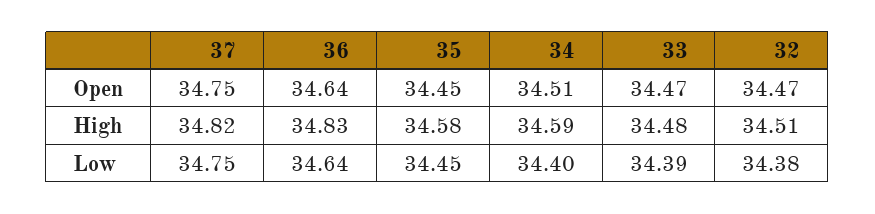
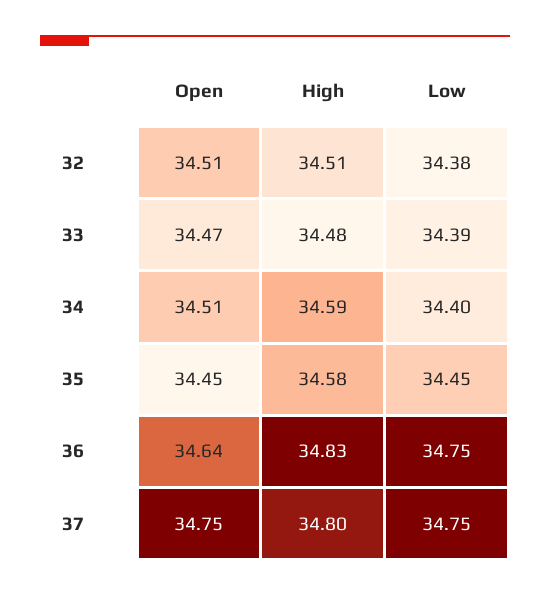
  {
    "37": {
      "Open": 34.75,
-     "High": 34.82,
+     "High": 34.8,
      "Low": 34.75
    },
    "36": {
      "Open": 34.64,
      "High": 34.83,
-     "Low": 34.64
+     "Low": 34.75
    },
    "35": {
      "Open": 34.45,
      "High": 34.58,
      "Low": 34.45
    },
    "34": {
      "Open": 34.51,
      "High": 34.59,
      "Low": 34.4
    },
    "33": {
      "Open": 34.47,
      "High": 34.48,
      "Low": 34.39
    },
    "32": {
-     "Open": 34.47,
+     "Open": 34.51,
      "High": 34.51,
      "Low": 34.38
    }
  }

